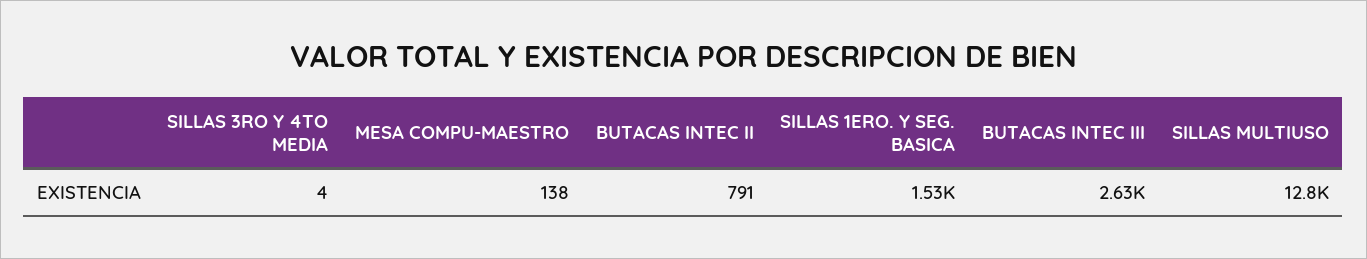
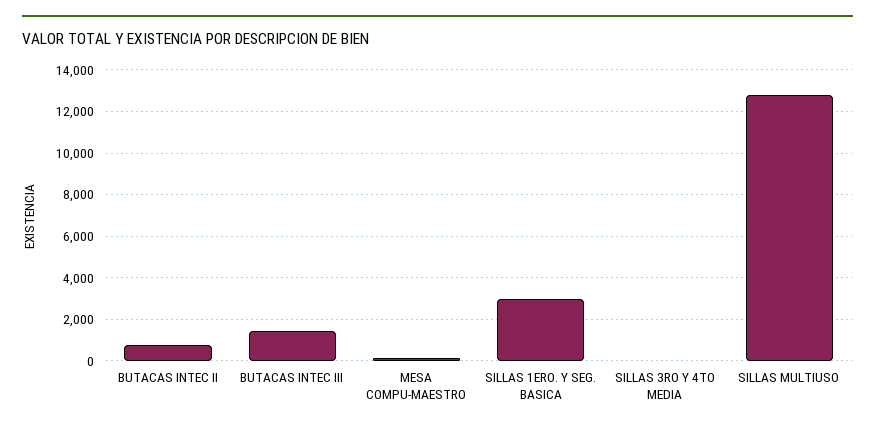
  {
    "SILLAS 3RO Y 4TO MEDIA": 4,
    "MESA COMPU-MAESTRO": 138,
    "BUTACAS INTEC II": 791,
-   "SILLAS 1ERO. Y SEG. BASICA": 1530,
+   "SILLAS 1ERO. Y SEG. BASICA": 3000,
-   "BUTACAS INTEC III": 2630,
+   "BUTACAS INTEC III": 1500,
    "SILLAS MULTIUSO": 12800
  }

